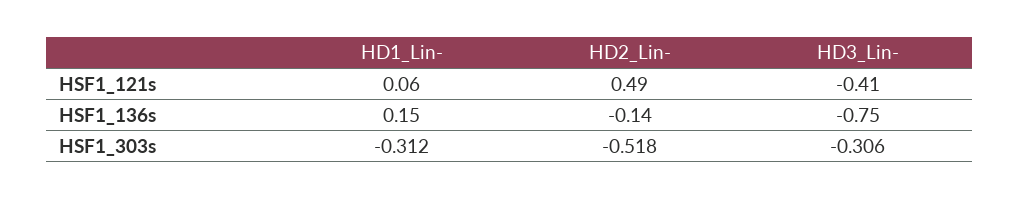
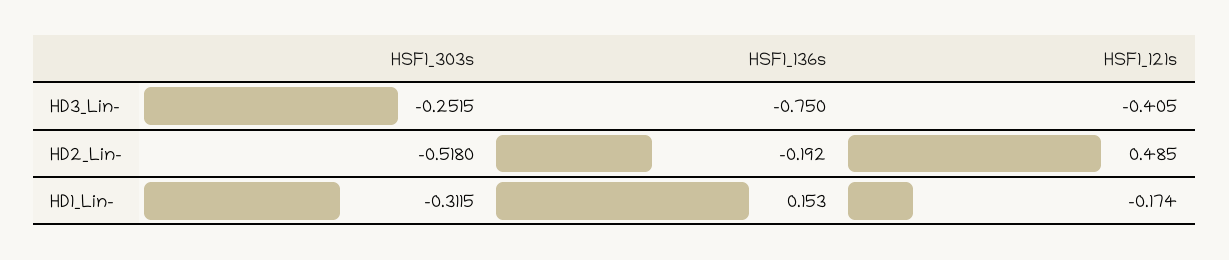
  {
    "HD1_Lin-": {
-     "HSF1_121s": 0.06,
+     "HSF1_121s": -0.174,
      "HSF1_136s": 0.153,
      "HSF1_303s": -0.3115
    },
    "HD2_Lin-": {
      "HSF1_121s": 0.485,
-     "HSF1_136s": -0.14,
+     "HSF1_136s": -0.192,
      "HSF1_303s": -0.518
    },
    "HD3_Lin-": {
      "HSF1_121s": -0.405,
      "HSF1_136s": -0.75,
-     "HSF1_303s": -0.306
+     "HSF1_303s": -0.2515
    }
  }

